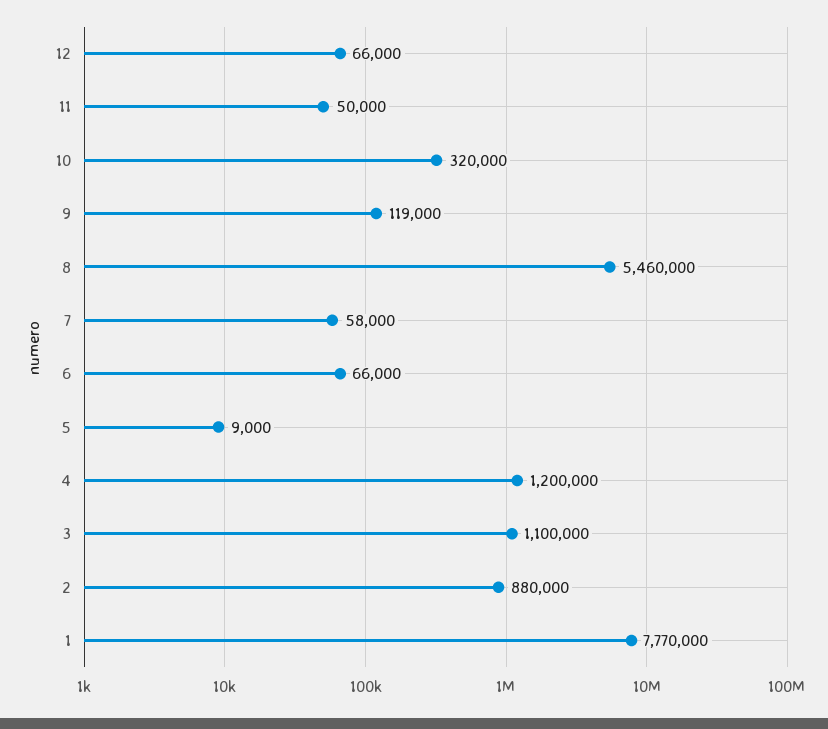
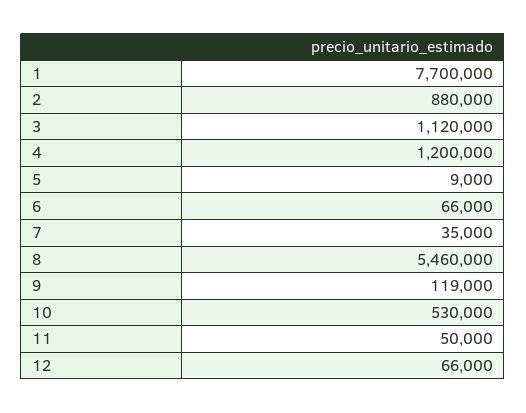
  {
    "12": 66000,
    "11": 50000,
-   "10": 320000,
+   "10": 530000,
    "9": 119000,
    "8": 5460000,
-   "7": 58000,
+   "7": 35000,
    "6": 66000,
    "5": 9000,
    "4": 1200000,
-   "3": 1100000,
+   "3": 1120000,
    "2": 880000,
-   "1": 7770000
+   "1": 7700000
  }

